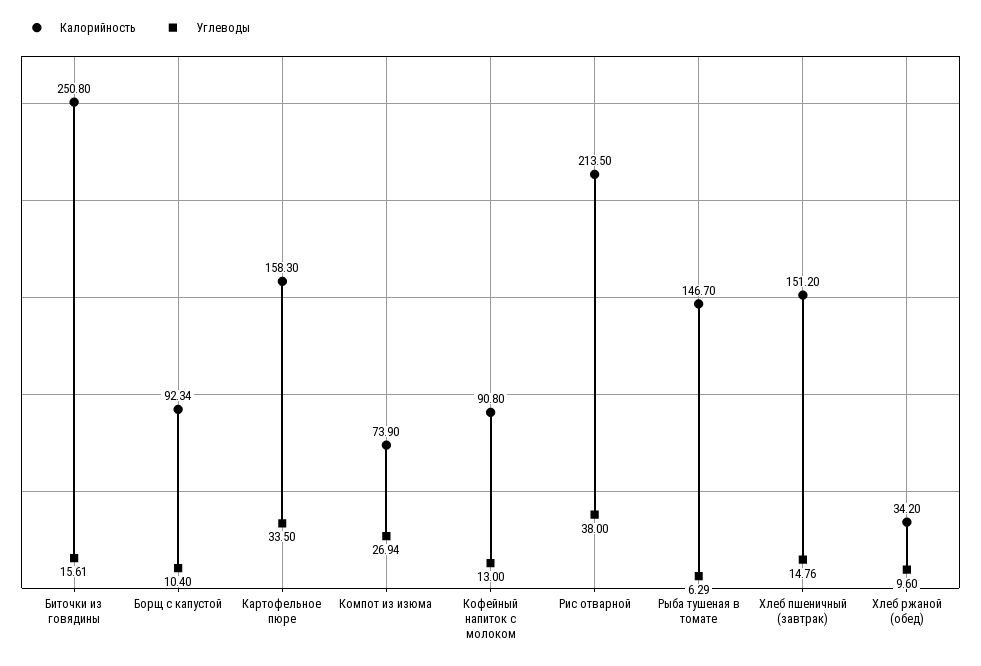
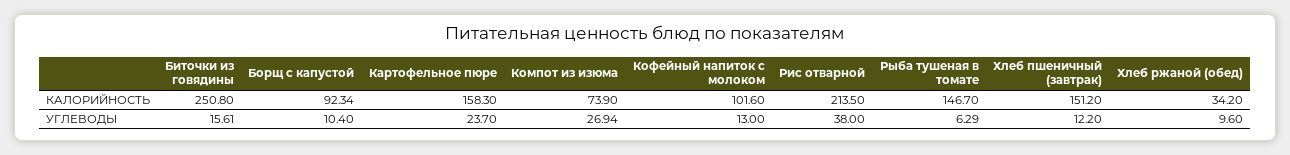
  {
    "Калорийность": {
      "Биточки из говядины": 250.8,
      "Борщ с капустой": 92.34,
      "Картофельное пюре": 158.3,
      "Компот из изюма": 73.9,
-     "Кофейный напиток с молоком": 90.8,
+     "Кофейный напиток с молоком": 101.6,
      "Рис отварной": 213.5,
      "Рыба тушеная в томате": 146.7,
      "Хлеб пшеничный (завтрак)": 151.2,
      "Хлеб ржаной (обед)": 34.2
    },
    "Углеводы": {
      "Биточки из говядины": 15.61,
      "Борщ с капустой": 10.4,
-     "Картофельное пюре": 33.5,
+     "Картофельное пюре": 23.7,
      "Компот из изюма": 26.94,
      "Кофейный напиток с молоком": 13,
      "Рис отварной": 38,
      "Рыба тушеная в томате": 6.29,
-     "Хлеб пшеничный (завтрак)": 14.76,
+     "Хлеб пшеничный (завтрак)": 12.2,
      "Хлеб ржаной (обед)": 9.6
    }
  }

